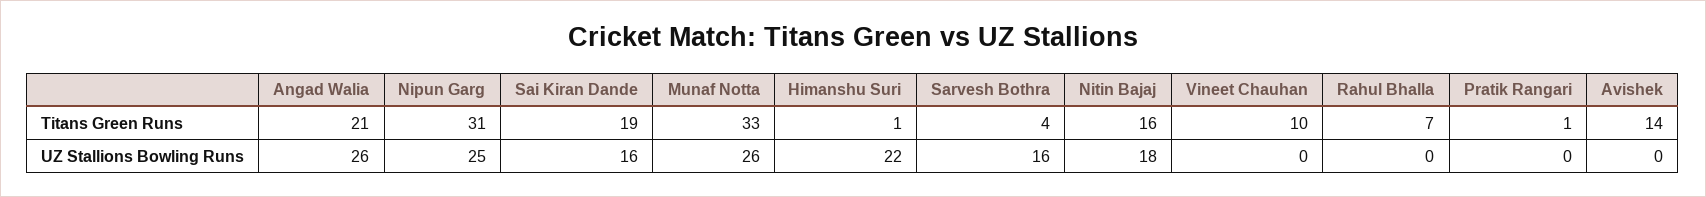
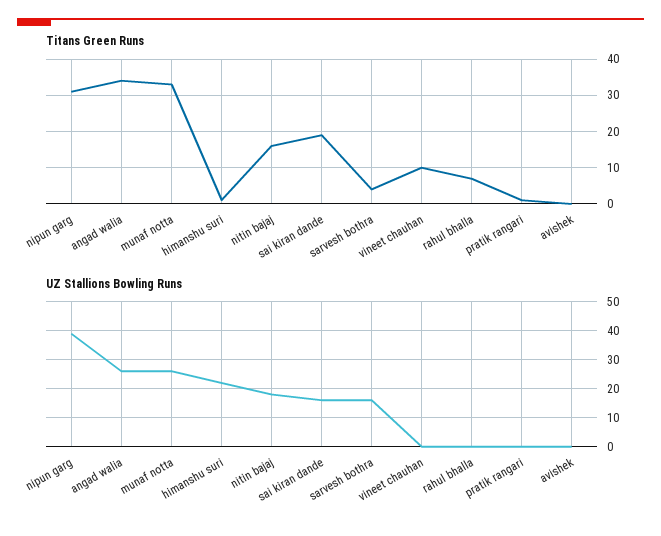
  {
    "Titans Green Runs": {
-     "Angad Walia": 21,
+     "Angad Walia": 35,
      "Nipun Garg": 31,
      "Sai Kiran Dande": 19,
      "Munaf Notta": 33,
      "Himanshu Suri": 1,
      "Sarvesh Bothra": 4,
      "Nitin Bajaj": 16,
      "Vineet Chauhan": 10,
      "Rahul Bhalla": 7,
      "Pratik Rangari": 1,
-     "Avishek": 14
+     "Avishek": 0
    },
    "UZ Stallions Bowling Runs": {
      "Angad Walia": 26,
-     "Nipun Garg": 25,
+     "Nipun Garg": 40,
      "Sai Kiran Dande": 16,
      "Munaf Notta": 26,
      "Himanshu Suri": 22,
      "Sarvesh Bothra": 16,
      "Nitin Bajaj": 18,
      "Vineet Chauhan": 0,
      "Rahul Bhalla": 0,
      "Pratik Rangari": 0,
      "Avishek": 0
    }
  }

